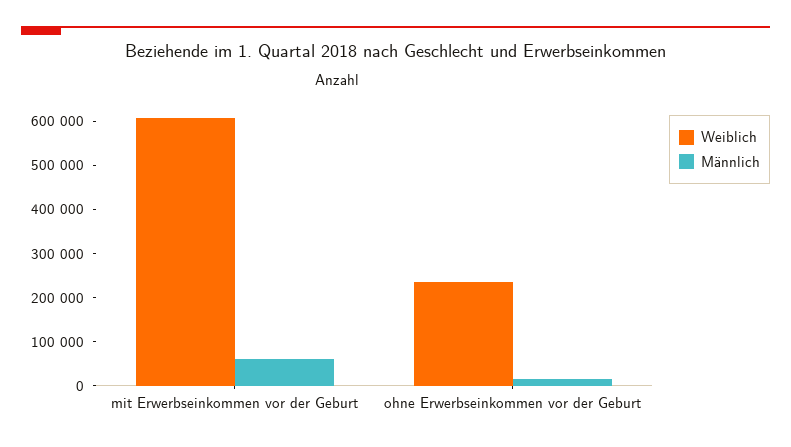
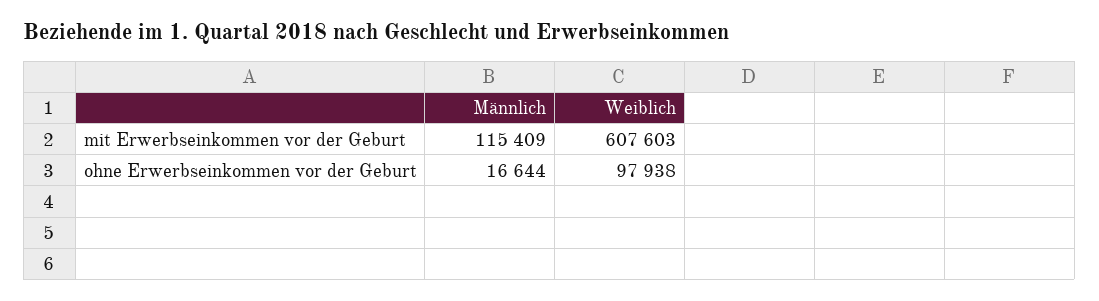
  {
    "Weiblich": {
      "mit Erwerbseinkommen vor der Geburt": 607603,
-     "ohne Erwerbseinkommen vor der Geburt": 240000
+     "ohne Erwerbseinkommen vor der Geburt": 97938
    },
    "Männlich": {
-     "mit Erwerbseinkommen vor der Geburt": 60000,
+     "mit Erwerbseinkommen vor der Geburt": 115409,
      "ohne Erwerbseinkommen vor der Geburt": 16644
    }
  }

